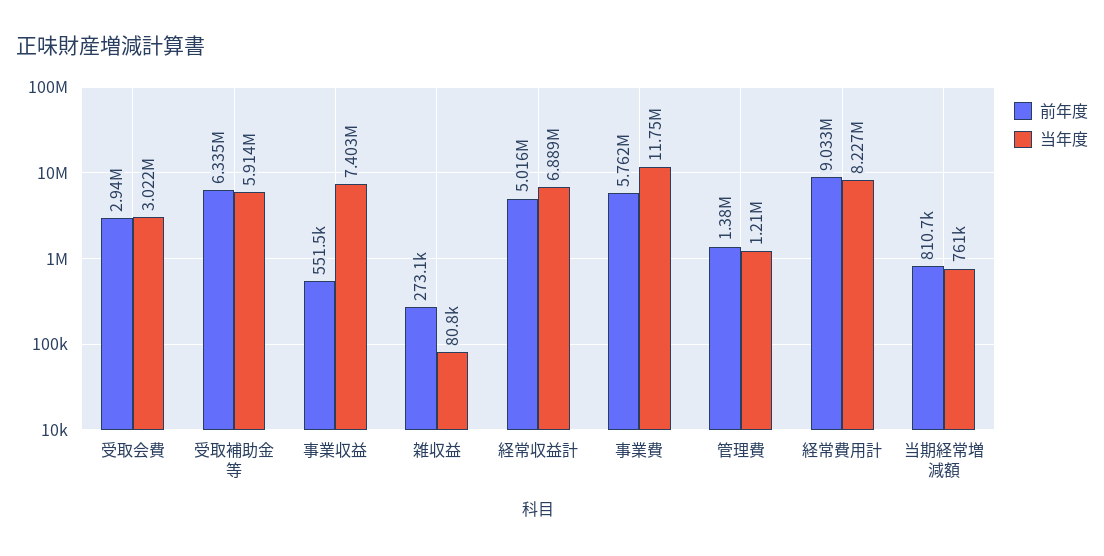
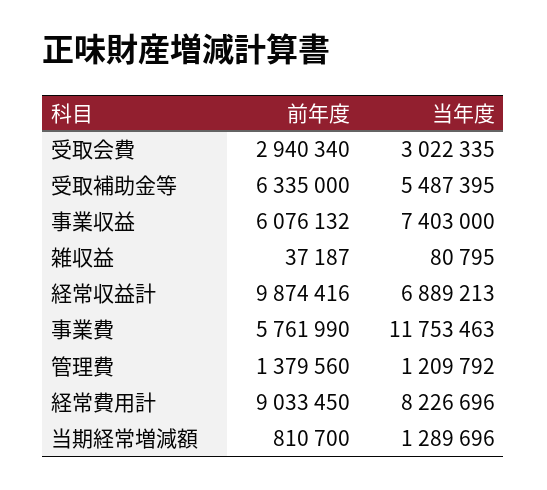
  {
    "前年度": {
      "受取会費": 2940340,
      "受取補助金等": 6335000,
-     "事業収益": 551500,
+     "事業収益": 6076132,
-     "雑収益": 273100,
+     "雑収益": 37187,
-     "経常収益計": 5016000,
+     "経常収益計": 9874416,
      "事業費": 5761990,
      "管理費": 1379560,
      "経常費用計": 9033450,
      "当期経常増減額": 810700
    },
    "当年度": {
      "受取会費": 3022335,
-     "受取補助金等": 5914000,
+     "受取補助金等": 5487395,
      "事業収益": 7403000,
      "雑収益": 80795,
      "経常収益計": 6889213,
      "事業費": 11753463,
      "管理費": 1209792,
      "経常費用計": 8226696,
-     "当期経常増減額": 761000
+     "当期経常増減額": 1289696
    }
  }

